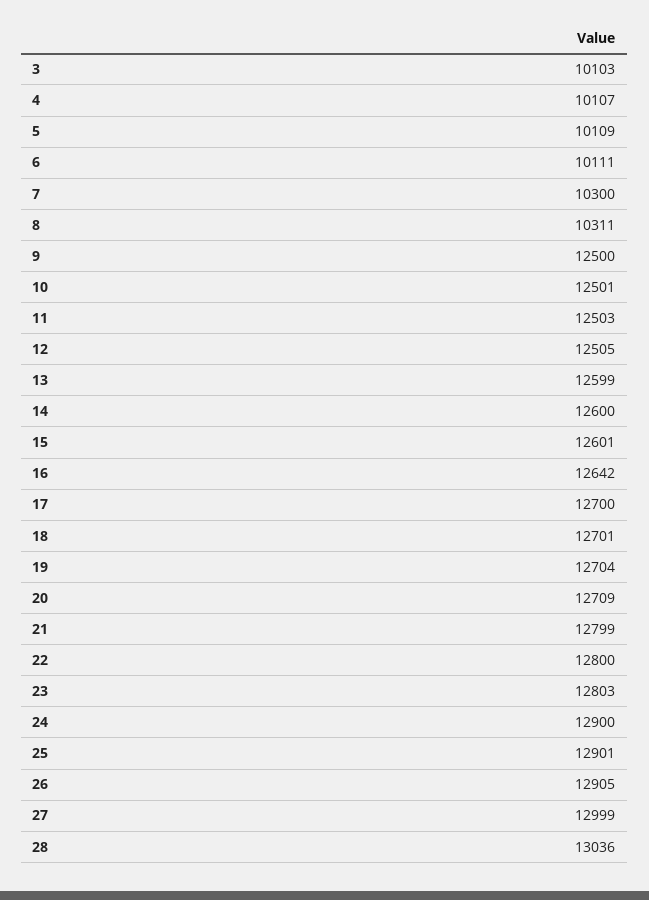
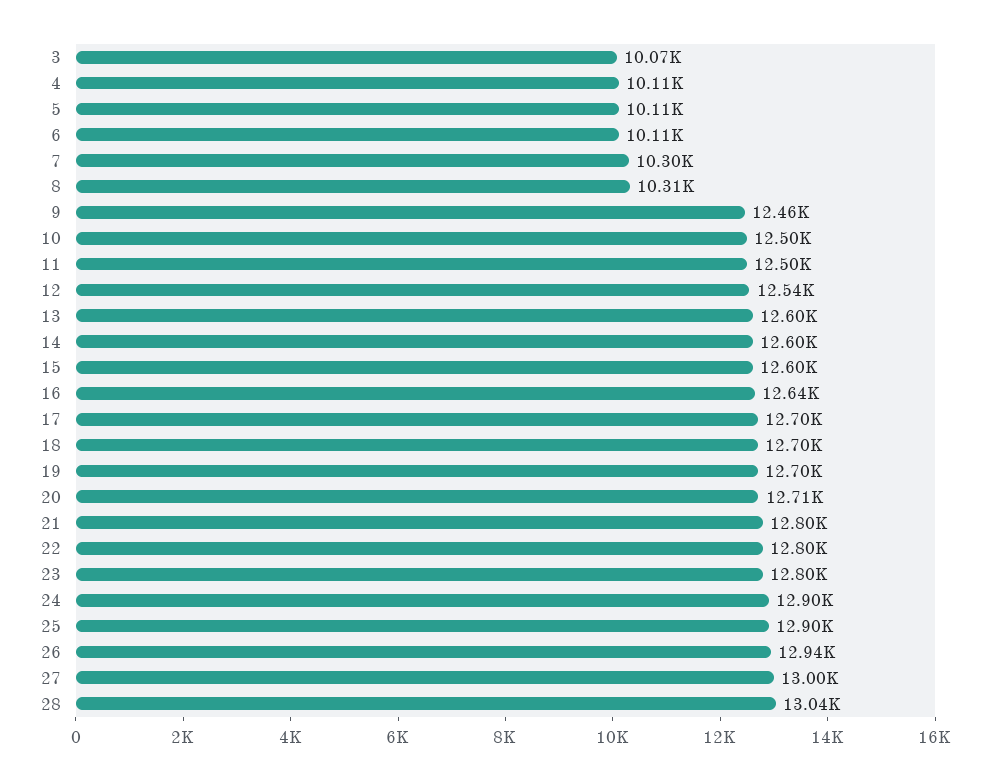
  {
-   "3": 10103,
+   "3": 10070,
    "4": 10107,
    "5": 10109,
    "6": 10111,
    "7": 10300,
    "8": 10311,
-   "9": 12500,
+   "9": 12460,
    "10": 12501,
    "11": 12503,
-   "12": 12505,
+   "12": 12540,
    "13": 12599,
    "14": 12600,
    "15": 12601,
    "16": 12642,
    "17": 12700,
    "18": 12701,
    "19": 12704,
    "20": 12709,
    "21": 12799,
    "22": 12800,
    "23": 12803,
    "24": 12900,
    "25": 12901,
-   "26": 12905,
+   "26": 12940,
    "27": 12999,
    "28": 13036
  }

